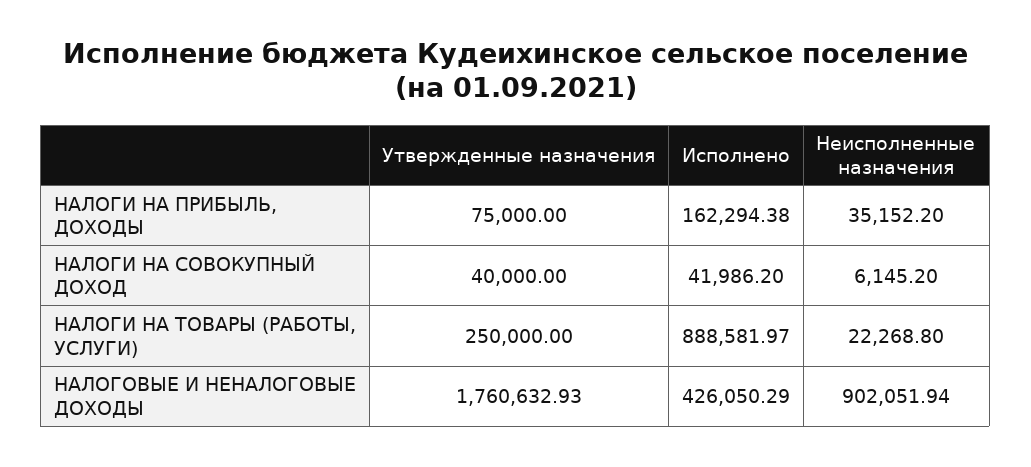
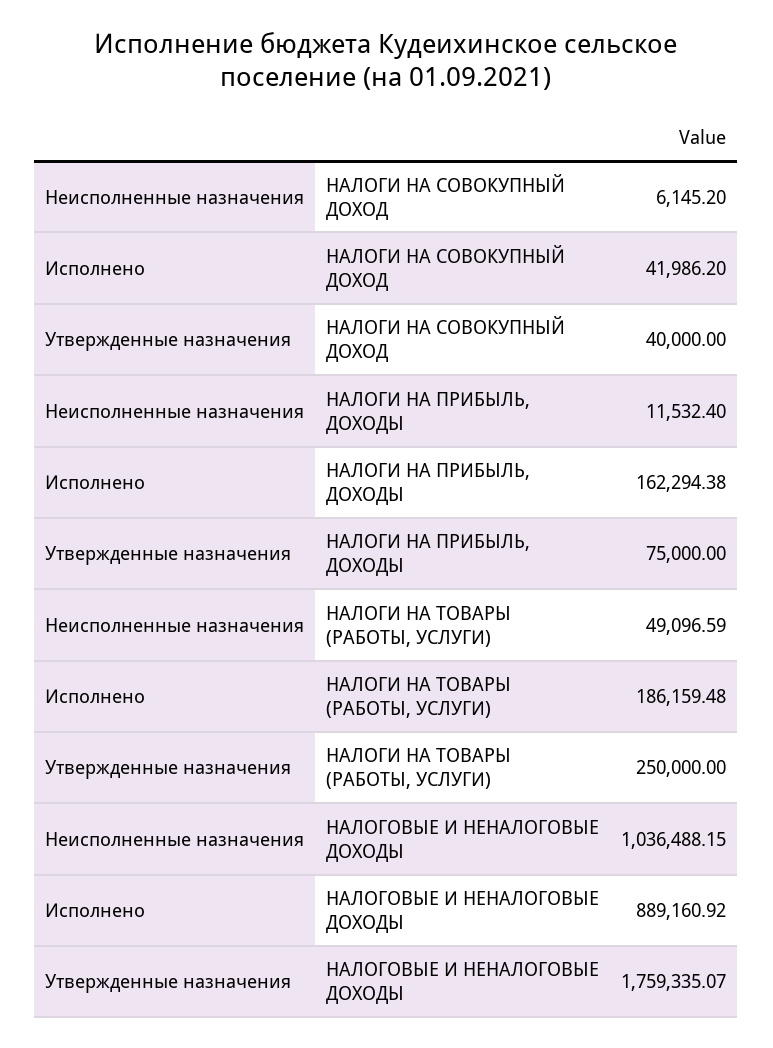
  {
    "Утвержденные назначения": {
      "НАЛОГИ НА ПРИБЫЛЬ, ДОХОДЫ": 75000,
      "НАЛОГИ НА СОВОКУПНЫЙ ДОХОД": 40000,
      "НАЛОГИ НА ТОВАРЫ (РАБОТЫ, УСЛУГИ)": 250000,
-     "НАЛОГОВЫЕ И НЕНАЛОГОВЫЕ ДОХОДЫ": 1760632.93
+     "НАЛОГОВЫЕ И НЕНАЛОГОВЫЕ ДОХОДЫ": 1759335.07
    },
    "Исполнено": {
      "НАЛОГИ НА ПРИБЫЛЬ, ДОХОДЫ": 162294.38,
      "НАЛОГИ НА СОВОКУПНЫЙ ДОХОД": 41986.2,
-     "НАЛОГИ НА ТОВАРЫ (РАБОТЫ, УСЛУГИ)": 888581.97,
+     "НАЛОГИ НА ТОВАРЫ (РАБОТЫ, УСЛУГИ)": 186159.48,
-     "НАЛОГОВЫЕ И НЕНАЛОГОВЫЕ ДОХОДЫ": 426050.29
+     "НАЛОГОВЫЕ И НЕНАЛОГОВЫЕ ДОХОДЫ": 889160.92
    },
    "Неисполненные назначения": {
-     "НАЛОГИ НА ПРИБЫЛЬ, ДОХОДЫ": 35152.2,
+     "НАЛОГИ НА ПРИБЫЛЬ, ДОХОДЫ": 11532.4,
      "НАЛОГИ НА СОВОКУПНЫЙ ДОХОД": 6145.2,
-     "НАЛОГИ НА ТОВАРЫ (РАБОТЫ, УСЛУГИ)": 22268.8,
+     "НАЛОГИ НА ТОВАРЫ (РАБОТЫ, УСЛУГИ)": 49096.59,
-     "НАЛОГОВЫЕ И НЕНАЛОГОВЫЕ ДОХОДЫ": 902051.94
+     "НАЛОГОВЫЕ И НЕНАЛОГОВЫЕ ДОХОДЫ": 1036488.15
    }
  }

